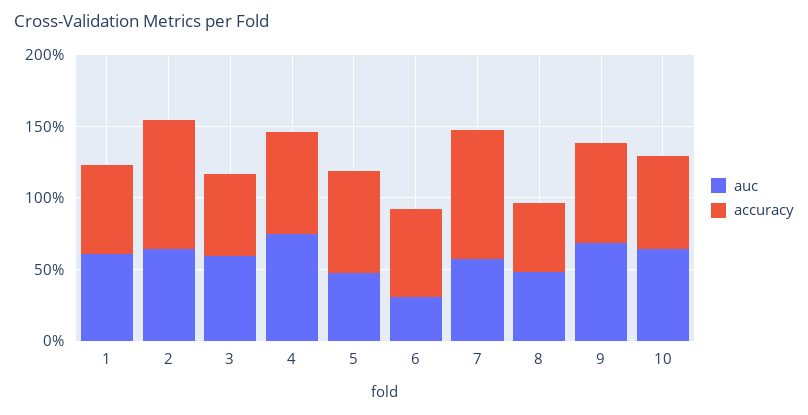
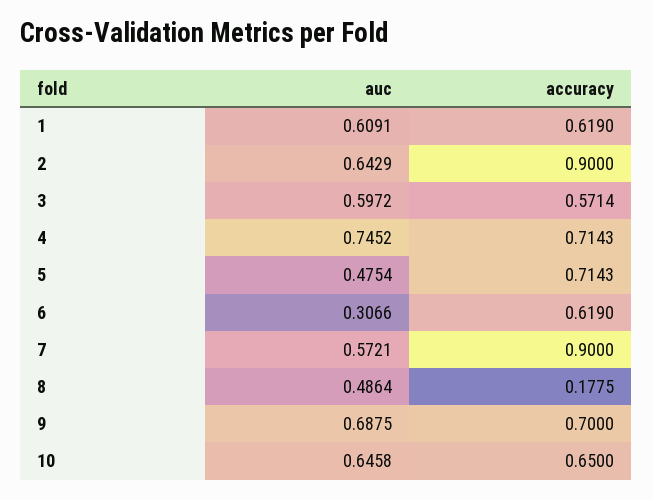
  {
    "auc": {
      "1": 0.6091,
      "2": 0.6429,
      "3": 0.5972,
      "4": 0.7452,
      "5": 0.4754,
      "6": 0.3066,
      "7": 0.5721,
      "8": 0.4864,
      "9": 0.6875,
      "10": 0.6458
    },
    "accuracy": {
      "1": 0.619,
      "2": 0.9,
      "3": 0.5714,
      "4": 0.7143,
      "5": 0.7143,
      "6": 0.619,
      "7": 0.9,
-     "8": 0.5,
+     "8": 0.1775,
      "9": 0.7,
      "10": 0.65
    }
  }

